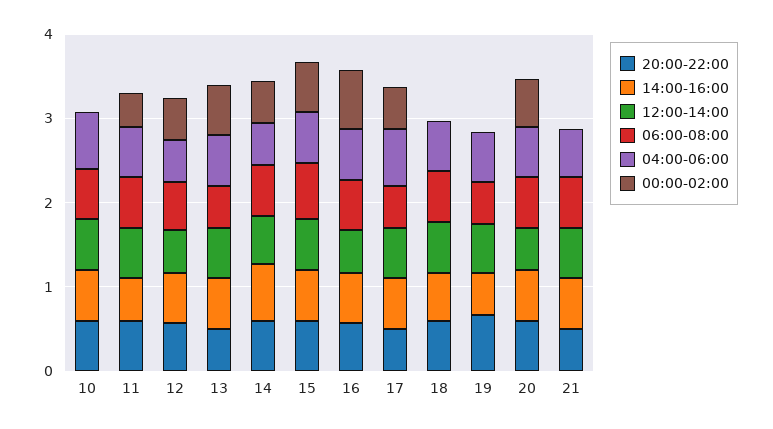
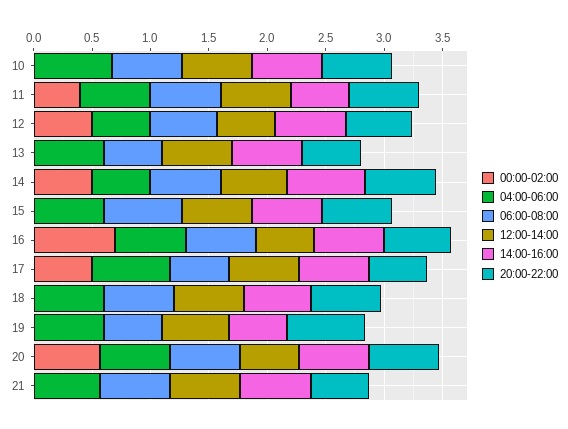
  {
    "20:00-22:00": {
      "10": 0.6,
      "11": 0.6,
      "12": 0.6,
      "13": 0.5,
      "14": 0.6,
      "15": 0.6,
      "16": 0.6,
      "17": 0.5,
      "18": 0.6,
      "19": 0.7,
      "20": 0.6,
      "21": 0.5
    },
    "14:00-16:00": {
      "10": 0.6,
      "11": 0.5,
      "12": 0.6,
      "13": 0.6,
      "14": 0.7,
      "15": 0.6,
      "16": 0.6,
      "17": 0.6,
      "18": 0.6,
      "19": 0.5,
      "20": 0.6,
      "21": 0.6
    },
    "12:00-14:00": {
      "10": 0.6,
      "11": 0.6,
      "12": 0.5,
      "13": 0.6,
      "14": 0.6,
      "15": 0.6,
      "16": 0.5,
      "17": 0.6,
      "18": 0.6,
      "19": 0.6,
      "20": 0.5,
      "21": 0.6
    },
    "06:00-08:00": {
      "10": 0.6,
      "11": 0.6,
      "12": 0.6,
      "13": 0.5,
      "14": 0.6,
      "15": 0.7,
      "16": 0.6,
      "17": 0.5,
      "18": 0.6,
      "19": 0.5,
      "20": 0.6,
      "21": 0.6
    },
    "04:00-06:00": {
      "10": 0.7,
      "11": 0.6,
      "12": 0.5,
      "13": 0.6,
      "14": 0.5,
      "15": 0.6,
      "16": 0.6,
      "17": 0.7,
      "18": 0.6,
      "19": 0.6,
      "20": 0.6,
      "21": 0.6
    },
    "00:00-02:00": {
      "10": 0,
      "11": 0.4,
      "12": 0.5,
-     "13": 0.6,
+     "13": 0,
      "14": 0.5,
-     "15": 0.6,
+     "15": 0,
      "16": 0.7,
      "17": 0.5,
      "18": 0,
      "19": 0,
      "20": 0.6,
      "21": 0
    }
  }

